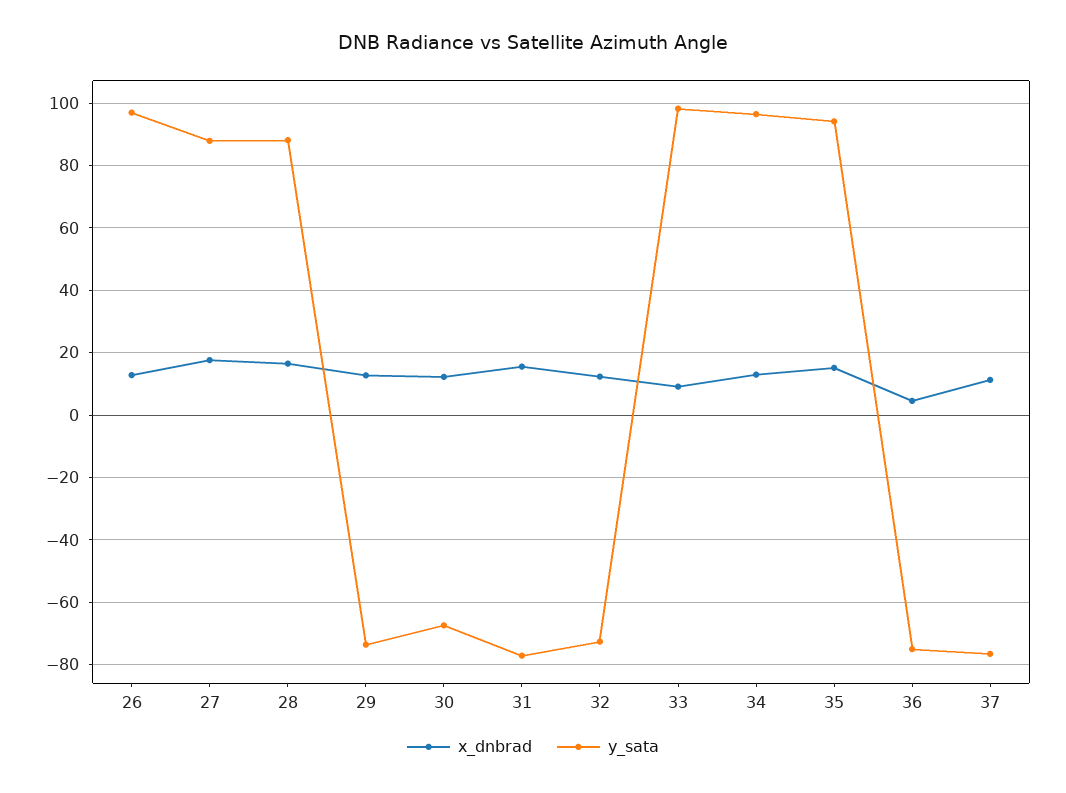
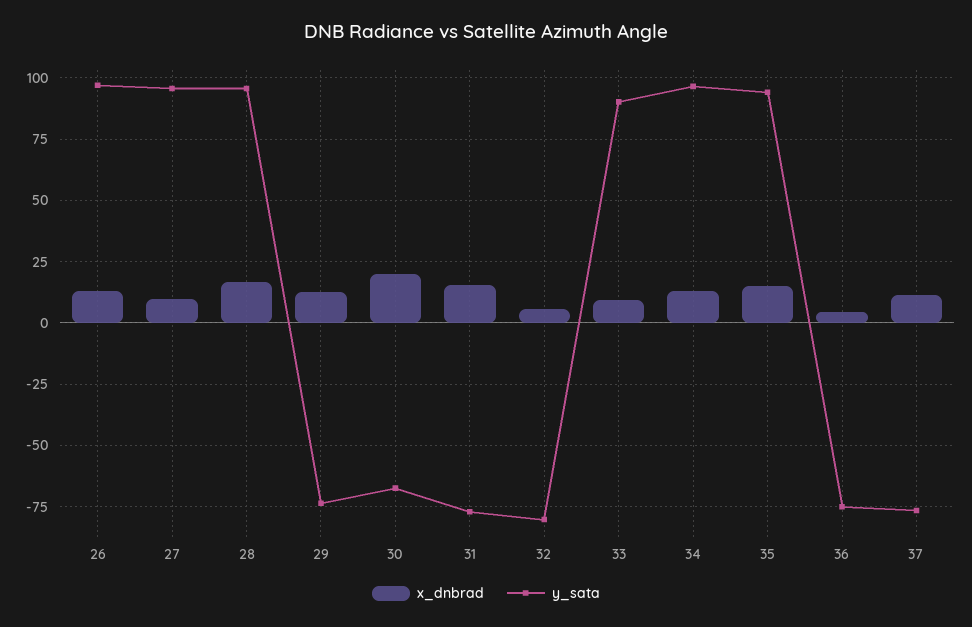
  {
    "x_dnbrad": {
      "26": 12,
-     "27": 18,
+     "27": 10,
      "28": 16,
      "29": 12,
-     "30": 12,
+     "30": 20,
      "31": 16,
-     "32": 12,
+     "32": 5,
      "33": 10,
      "34": 12,
      "35": 16,
      "36": 4,
      "37": 12
    },
    "y_sata": {
      "26": 96,
-     "27": 88,
+     "27": 95,
-     "28": 88,
+     "28": 95,
      "29": -74,
      "30": -68,
      "31": -78,
-     "32": -72,
+     "32": -80,
-     "33": 98,
+     "33": 90,
      "34": 96,
      "35": 94,
      "36": -76,
      "37": -76
    }
  }

